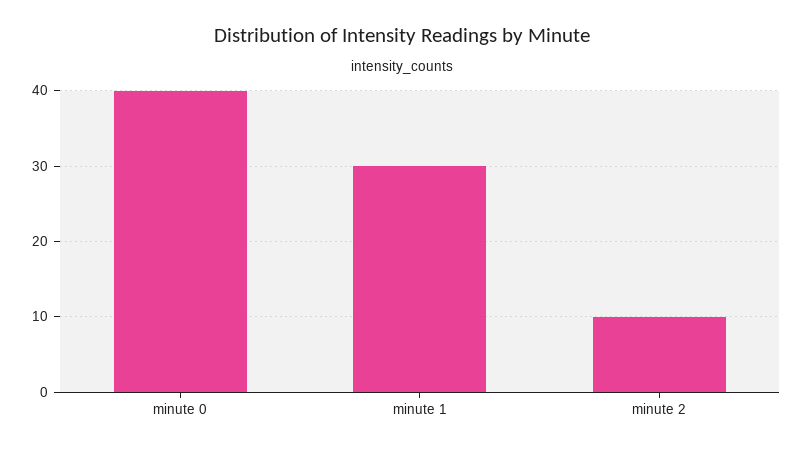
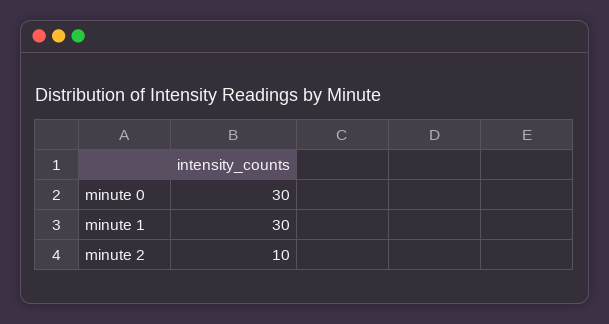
  {
-   "minute 0": 40,
+   "minute 0": 30,
    "minute 1": 30,
    "minute 2": 10
  }

